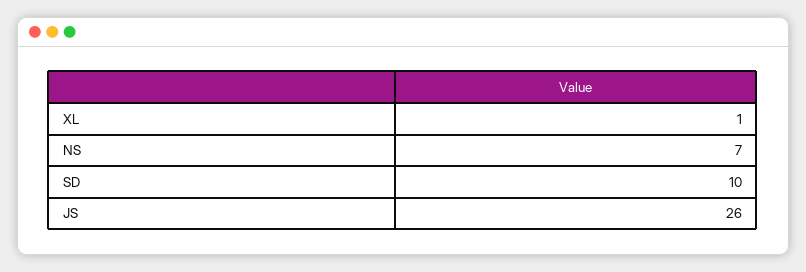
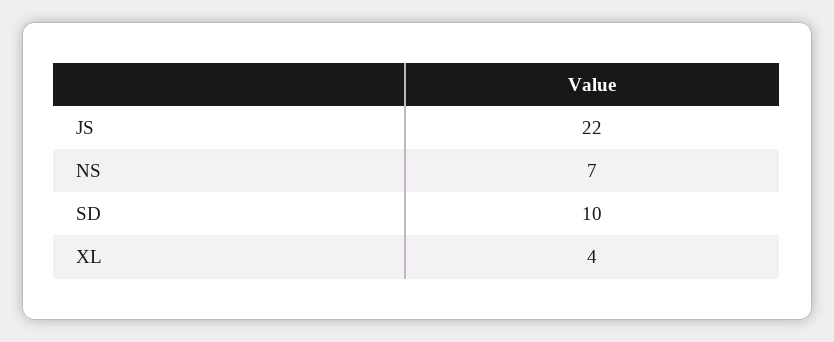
  {
-   "XL": 1,
+   "XL": 4,
    "NS": 7,
    "SD": 10,
-   "JS": 26
+   "JS": 22
  }

